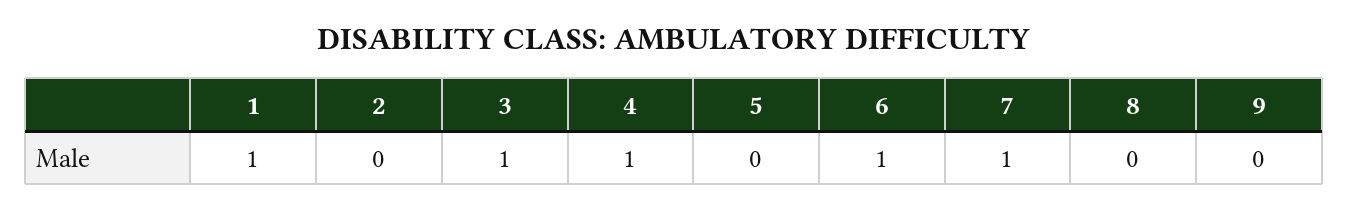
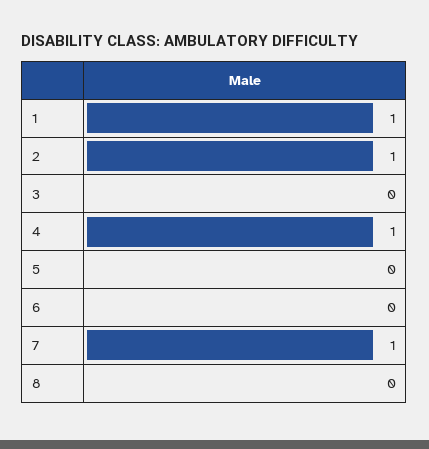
  {
    "1": 1,
-   "2": 0,
+   "2": 1,
-   "3": 1,
+   "3": 0,
    "4": 1,
    "5": 0,
-   "6": 1,
+   "6": 0,
    "7": 1,
-   "8": 0,
+   "8": 0
-   "9": 0
  }

